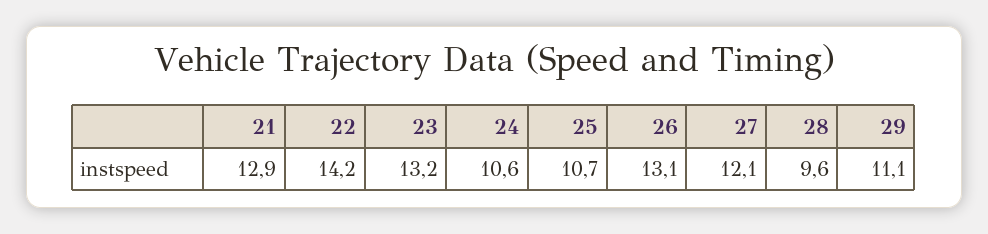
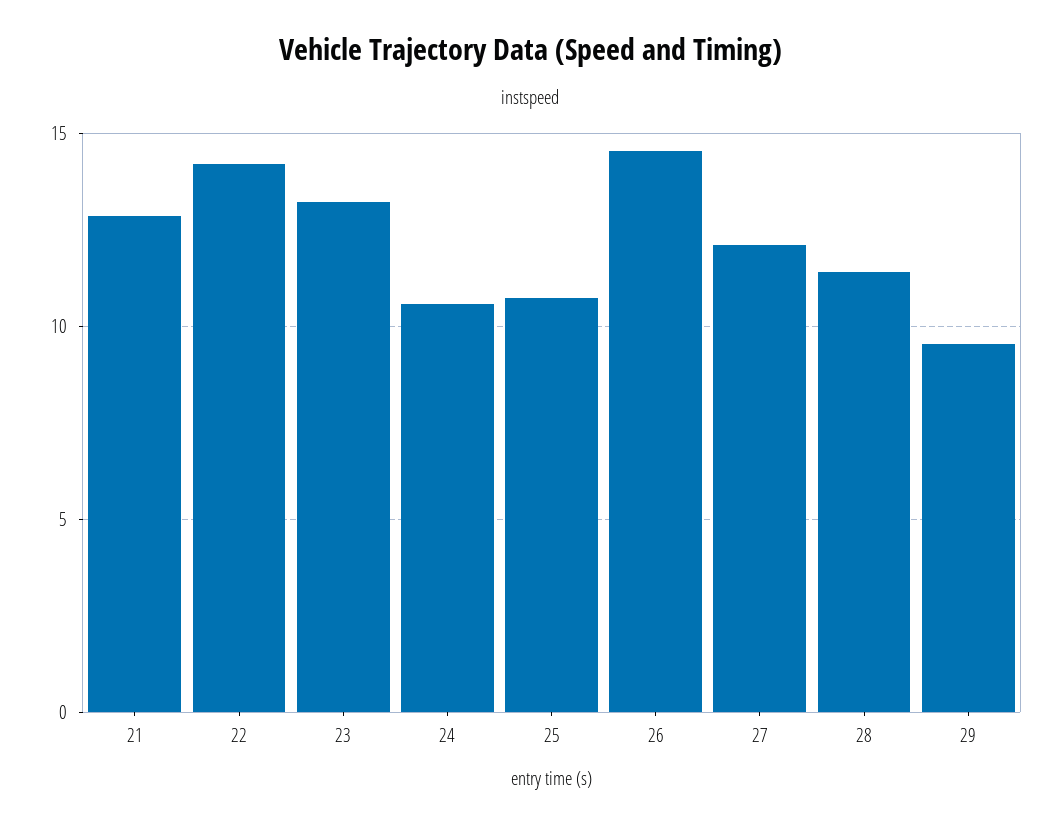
  {
    "21": 12.9,
    "22": 14.2,
    "23": 13.2,
    "24": 10.6,
    "25": 10.7,
-   "26": 13.1,
+   "26": 14.5,
    "27": 12.1,
-   "28": 9.6,
+   "28": 11.5,
-   "29": 11.1
+   "29": 9.5
  }

